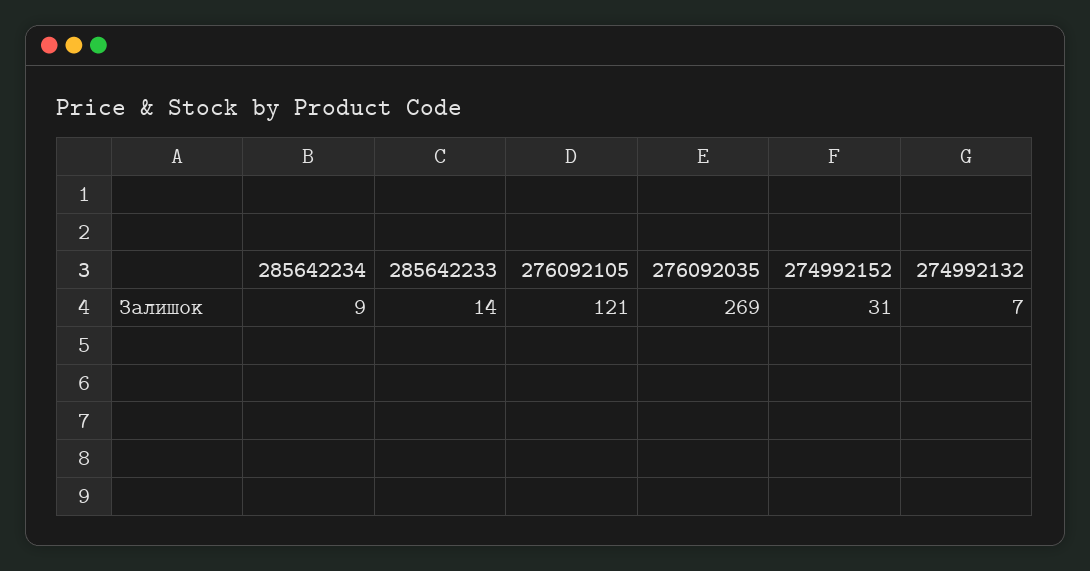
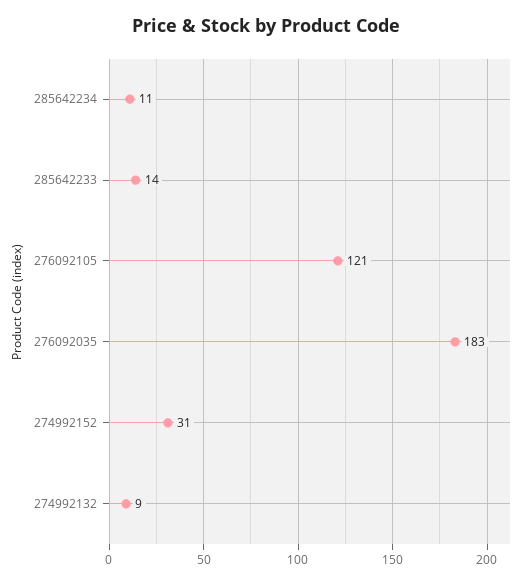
  {
-   "285642234": 9,
+   "285642234": 11,
    "285642233": 14,
    "276092105": 121,
-   "276092035": 269,
+   "276092035": 183,
    "274992152": 31,
-   "274992132": 7
+   "274992132": 9
  }

